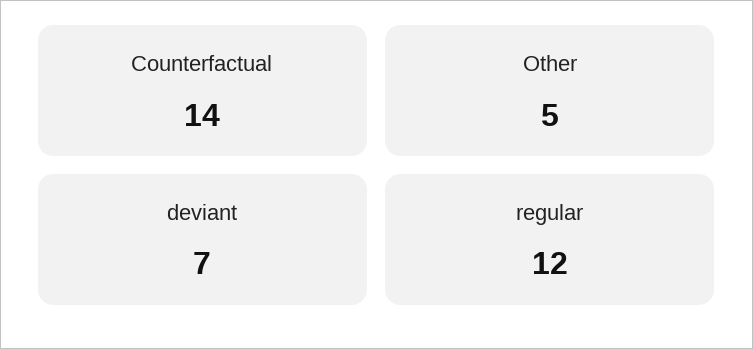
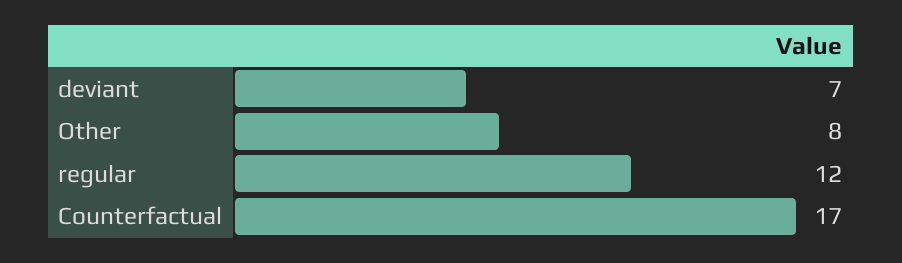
  {
-   "Counterfactual": 14,
+   "Counterfactual": 17,
-   "Other": 5,
+   "Other": 8,
    "deviant": 7,
    "regular": 12
  }

